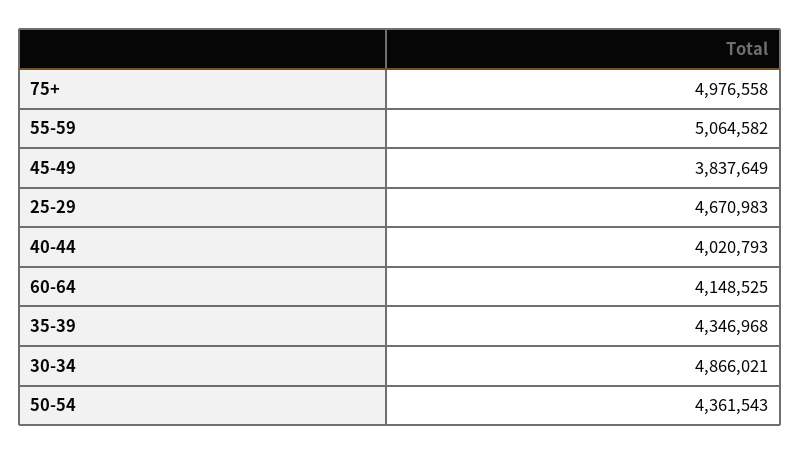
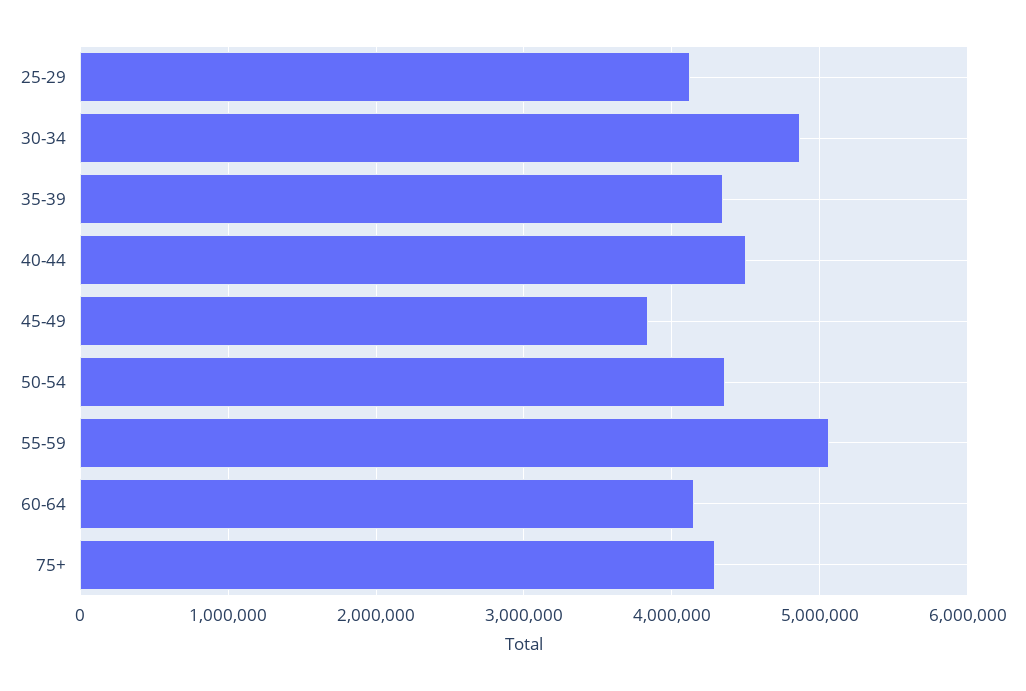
  {
-   "75+": 4976558,
+   "75+": 4300000,
    "55-59": 5064582,
    "45-49": 3837649,
-   "25-29": 4670983,
+   "25-29": 4100000,
-   "40-44": 4020793,
+   "40-44": 4500000,
    "60-64": 4148525,
    "35-39": 4346968,
    "30-34": 4866021,
    "50-54": 4361543
  }

